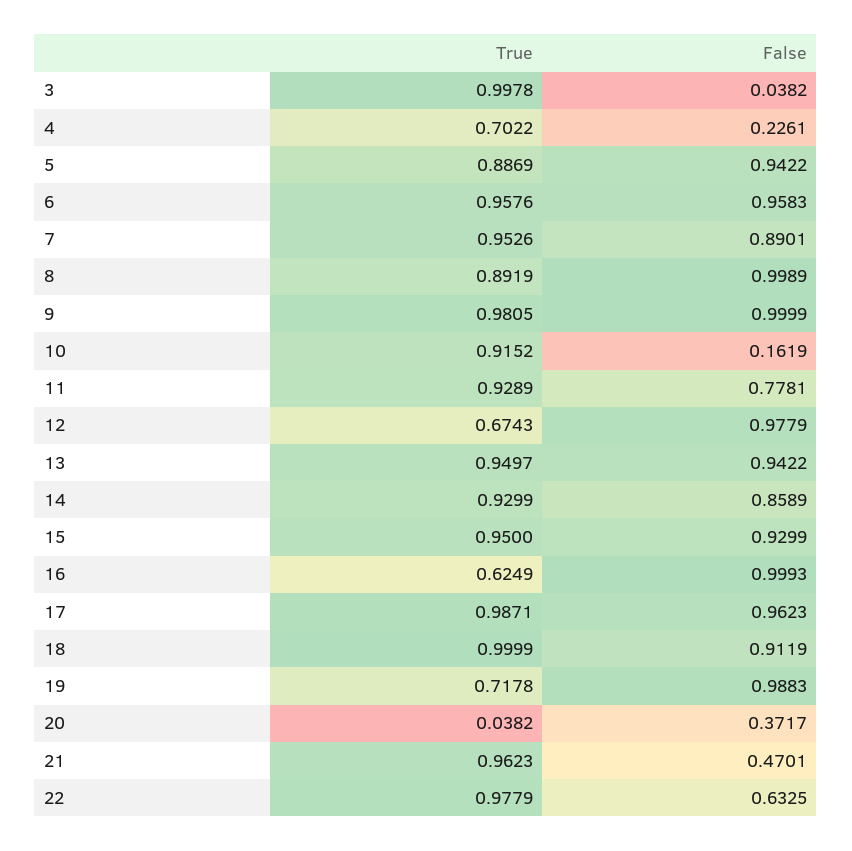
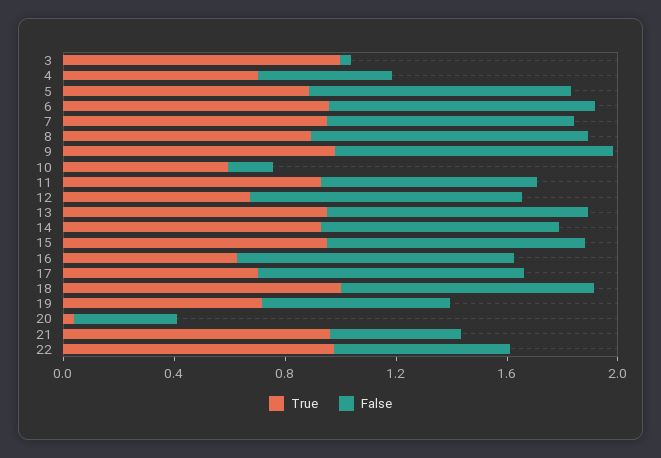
  {
    "True": {
      "3": 0.9978,
      "4": 0.7022,
      "5": 0.8869,
      "6": 0.9576,
      "7": 0.9526,
      "8": 0.8919,
      "9": 0.9805,
-     "10": 0.9152,
+     "10": 0.6,
      "11": 0.9289,
      "12": 0.6743,
      "13": 0.9497,
      "14": 0.9299,
      "15": 0.95,
      "16": 0.6249,
-     "17": 0.9871,
+     "17": 0.7,
      "18": 0.9999,
      "19": 0.7178,
      "20": 0.0382,
      "21": 0.9623,
      "22": 0.9779
    },
    "False": {
      "3": 0.0382,
-     "4": 0.2261,
+     "4": 0.5,
      "5": 0.9422,
      "6": 0.9583,
      "7": 0.8901,
      "8": 0.9989,
      "9": 0.9999,
      "10": 0.1619,
      "11": 0.7781,
      "12": 0.9779,
      "13": 0.9422,
      "14": 0.8589,
      "15": 0.9299,
      "16": 0.9993,
      "17": 0.9623,
      "18": 0.9119,
-     "19": 0.9883,
+     "19": 0.7,
      "20": 0.3717,
      "21": 0.4701,
      "22": 0.6325
    }
  }

